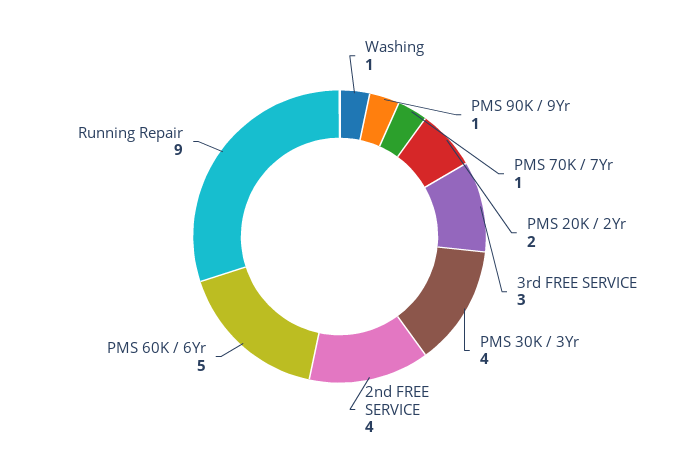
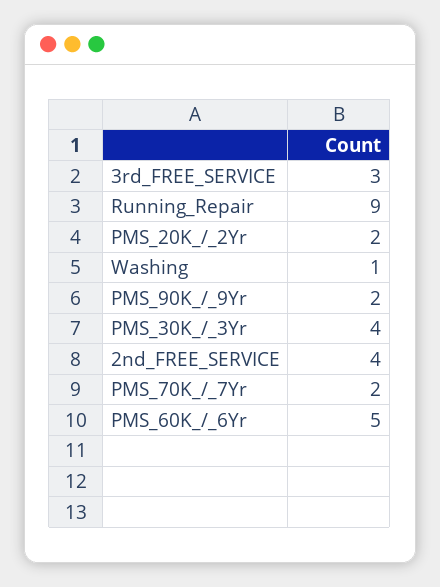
  {
    "Washing": 1,
-   "PMS 90K / 9Yr": 1,
+   "PMS 90K / 9Yr": 2,
-   "PMS 70K / 7Yr": 1,
+   "PMS 70K / 7Yr": 2,
    "PMS 20K / 2Yr": 2,
    "3rd FREE SERVICE": 3,
    "PMS 30K / 3Yr": 4,
    "2nd FREE SERVICE": 4,
    "PMS 60K / 6Yr": 5,
    "Running Repair": 9
  }

